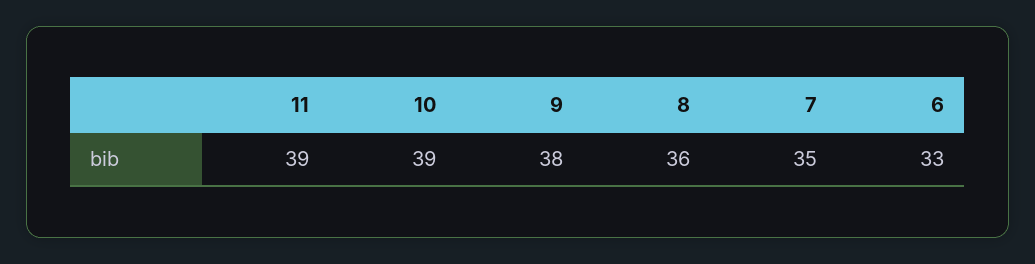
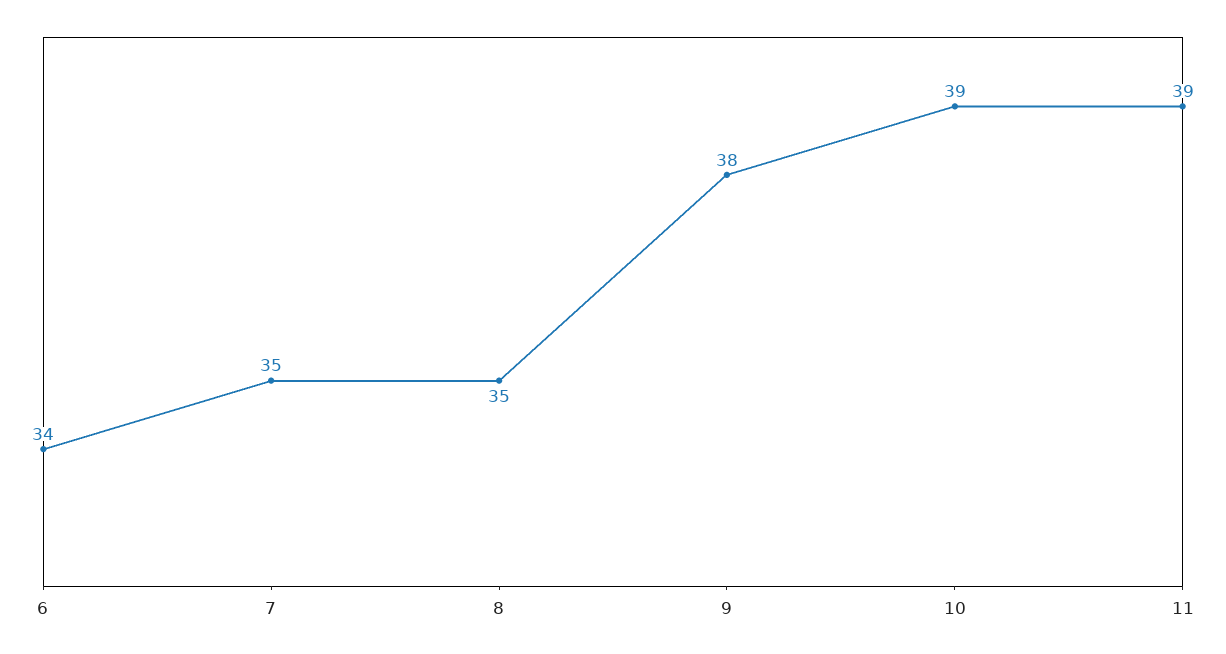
  {
    "11": 39,
    "10": 39,
    "9": 38,
-   "8": 36,
+   "8": 35,
    "7": 35,
-   "6": 33
+   "6": 34
  }

